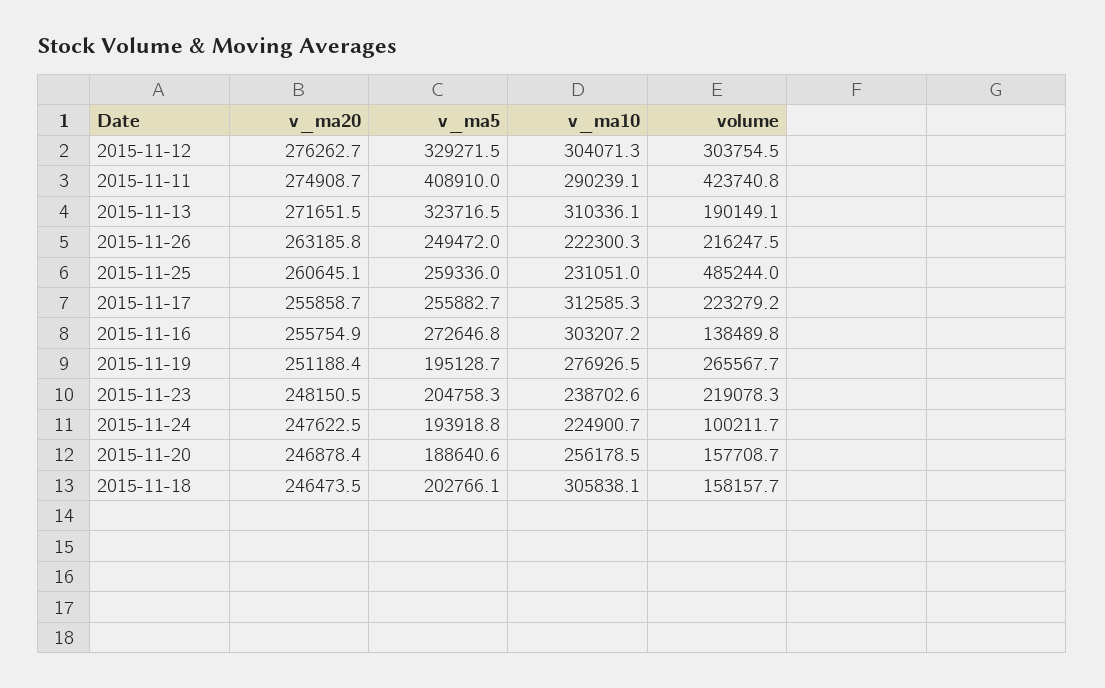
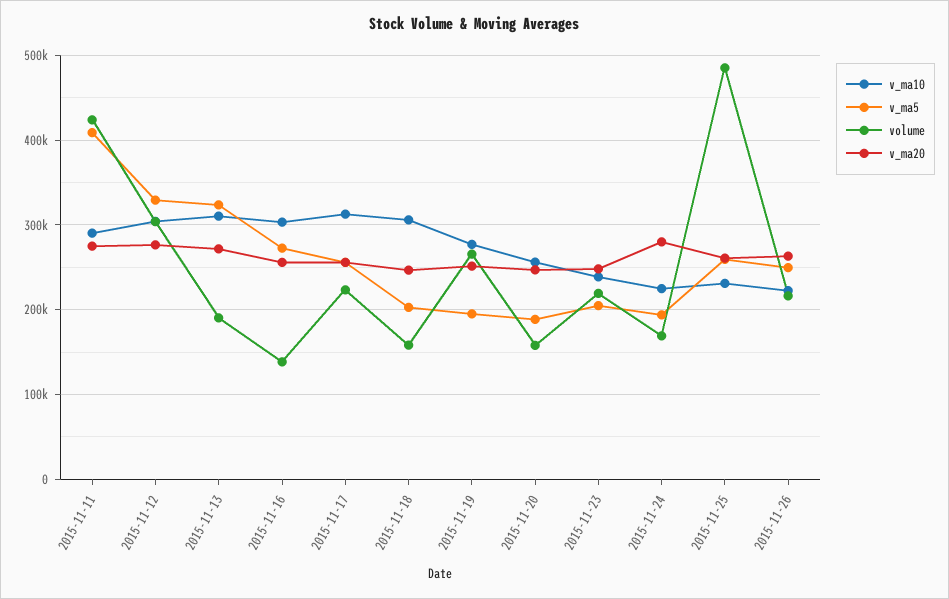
  {
    "v_ma20": {
      "2015-11-12": 276262.7,
      "2015-11-11": 274908.7,
      "2015-11-13": 271651.5,
      "2015-11-26": 263185.8,
      "2015-11-25": 260645.1,
      "2015-11-17": 255858.7,
      "2015-11-16": 255754.9,
      "2015-11-19": 251188.4,
      "2015-11-23": 248150.5,
-     "2015-11-24": 247622.5,
+     "2015-11-24": 280000,
      "2015-11-20": 246878.4,
      "2015-11-18": 246473.5
    },
    "v_ma5": {
      "2015-11-12": 329271.5,
      "2015-11-11": 408910,
      "2015-11-13": 323716.5,
      "2015-11-26": 249472,
      "2015-11-25": 259336,
      "2015-11-17": 255882.7,
      "2015-11-16": 272646.8,
      "2015-11-19": 195128.7,
      "2015-11-23": 204758.3,
      "2015-11-24": 193918.8,
      "2015-11-20": 188640.6,
      "2015-11-18": 202766.1
    },
    "v_ma10": {
      "2015-11-12": 304071.3,
      "2015-11-11": 290239.1,
      "2015-11-13": 310336.1,
      "2015-11-26": 222300.3,
      "2015-11-25": 231051,
      "2015-11-17": 312585.3,
      "2015-11-16": 303207.2,
      "2015-11-19": 276926.5,
      "2015-11-23": 238702.6,
      "2015-11-24": 224900.7,
      "2015-11-20": 256178.5,
      "2015-11-18": 305838.1
    },
    "volume": {
      "2015-11-12": 303754.5,
      "2015-11-11": 423740.8,
      "2015-11-13": 190149.1,
      "2015-11-26": 216247.5,
      "2015-11-25": 485244,
      "2015-11-17": 223279.2,
      "2015-11-16": 138489.8,
      "2015-11-19": 265567.7,
      "2015-11-23": 219078.3,
-     "2015-11-24": 100211.7,
+     "2015-11-24": 170000,
      "2015-11-20": 157708.7,
      "2015-11-18": 158157.7
    }
  }

